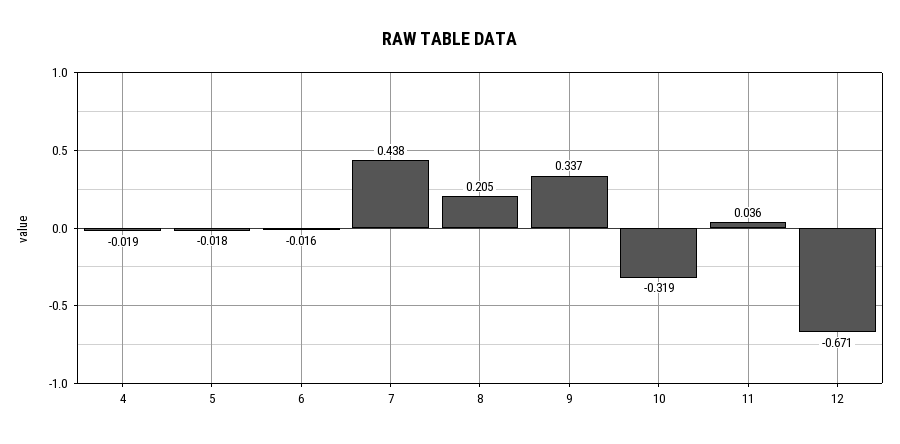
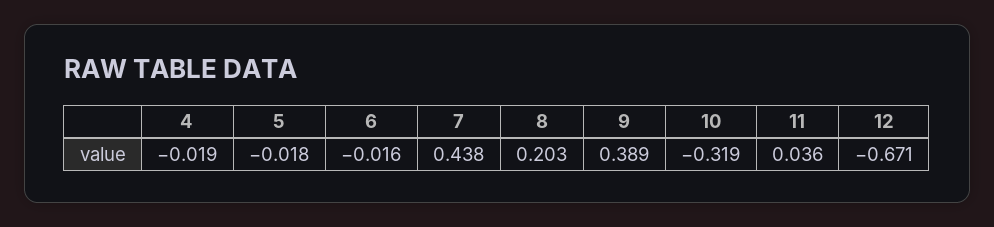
  {
    "4": -0.019,
    "5": -0.018,
    "6": -0.016,
    "7": 0.438,
-   "8": 0.205,
+   "8": 0.203,
-   "9": 0.337,
+   "9": 0.389,
    "10": -0.319,
    "11": 0.036,
    "12": -0.671
  }

